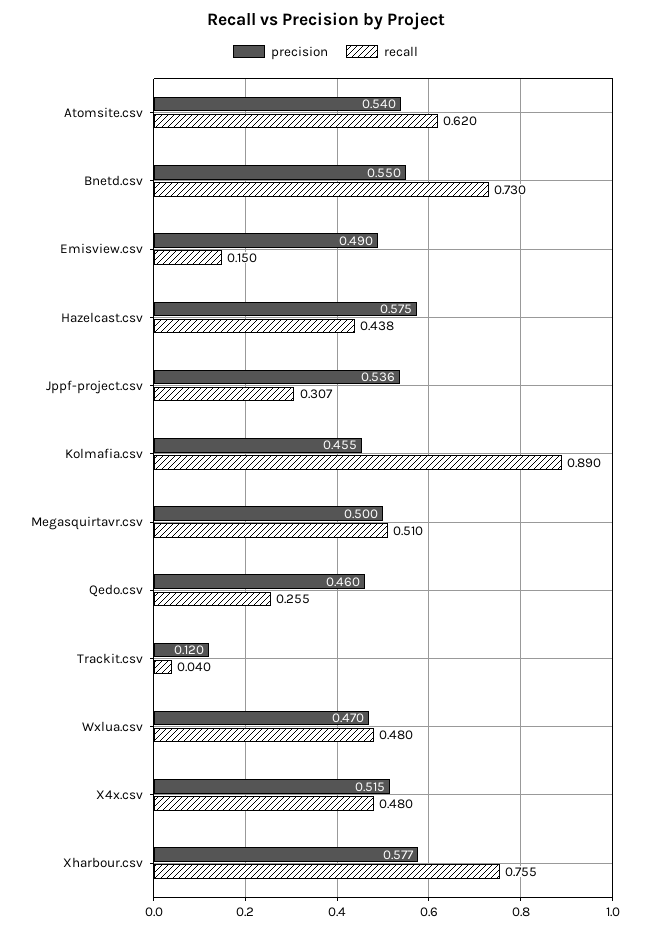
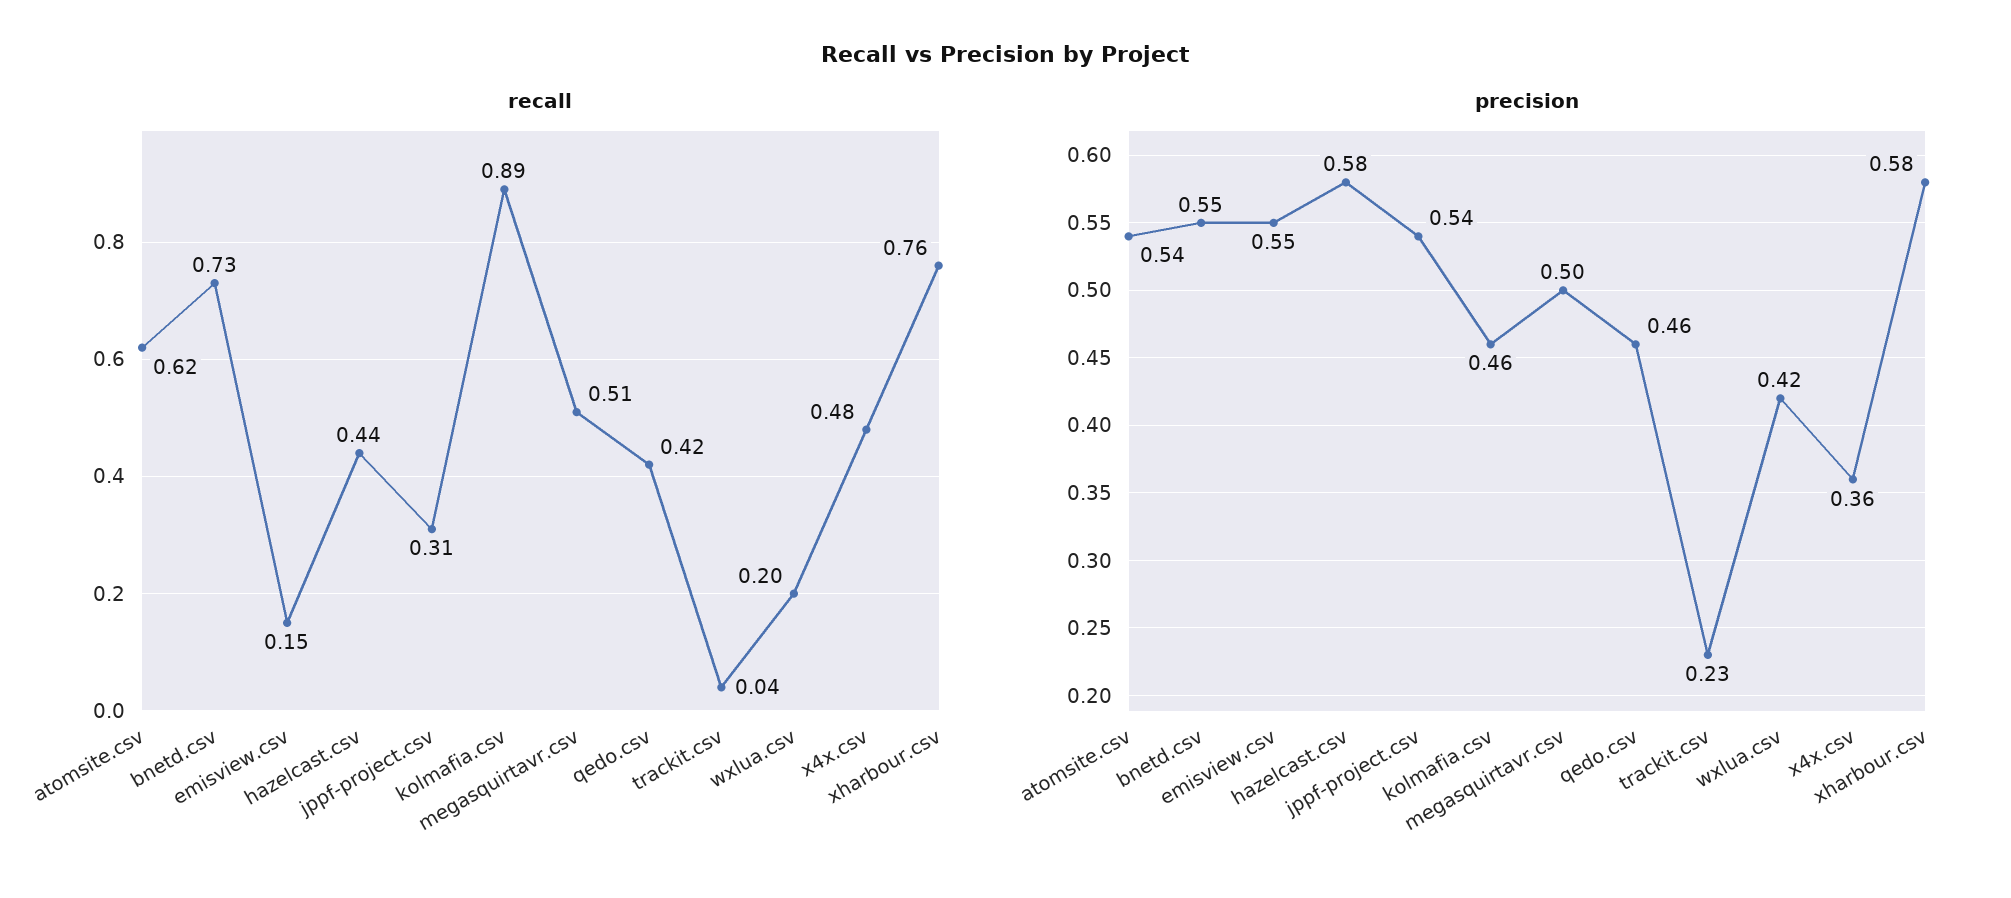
  {
    "precision": {
      "Atomsite.csv": 0.54,
      "Bnetd.csv": 0.55,
-     "Emisview.csv": 0.49,
+     "Emisview.csv": 0.55,
      "Hazelcast.csv": 0.575,
      "Jppf-project.csv": 0.536,
      "Kolmafia.csv": 0.455,
      "Megasquirtavr.csv": 0.5,
      "Qedo.csv": 0.46,
-     "Trackit.csv": 0.12,
+     "Trackit.csv": 0.23,
-     "Wxlua.csv": 0.47,
+     "Wxlua.csv": 0.42,
-     "X4x.csv": 0.515,
+     "X4x.csv": 0.36,
      "Xharbour.csv": 0.577
    },
    "recall": {
      "Atomsite.csv": 0.62,
      "Bnetd.csv": 0.73,
      "Emisview.csv": 0.15,
      "Hazelcast.csv": 0.438,
      "Jppf-project.csv": 0.307,
      "Kolmafia.csv": 0.89,
      "Megasquirtavr.csv": 0.51,
-     "Qedo.csv": 0.255,
+     "Qedo.csv": 0.42,
      "Trackit.csv": 0.04,
-     "Wxlua.csv": 0.48,
+     "Wxlua.csv": 0.2,
      "X4x.csv": 0.48,
      "Xharbour.csv": 0.755
    }
  }

